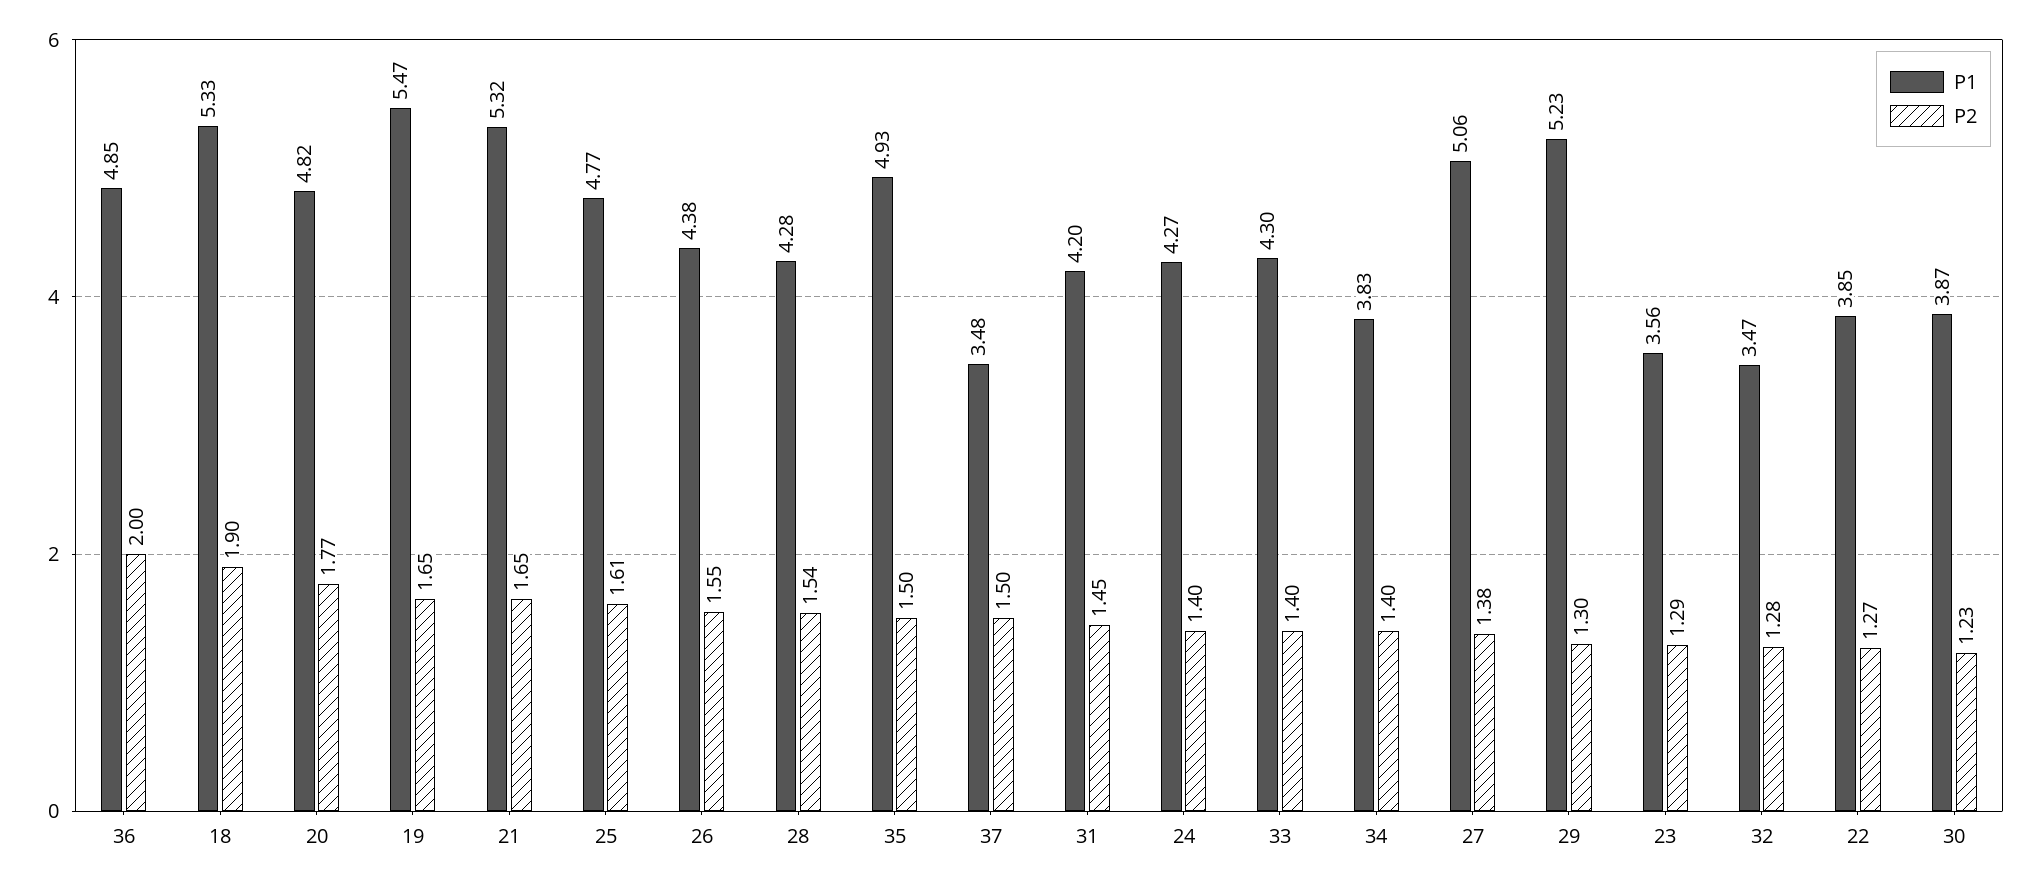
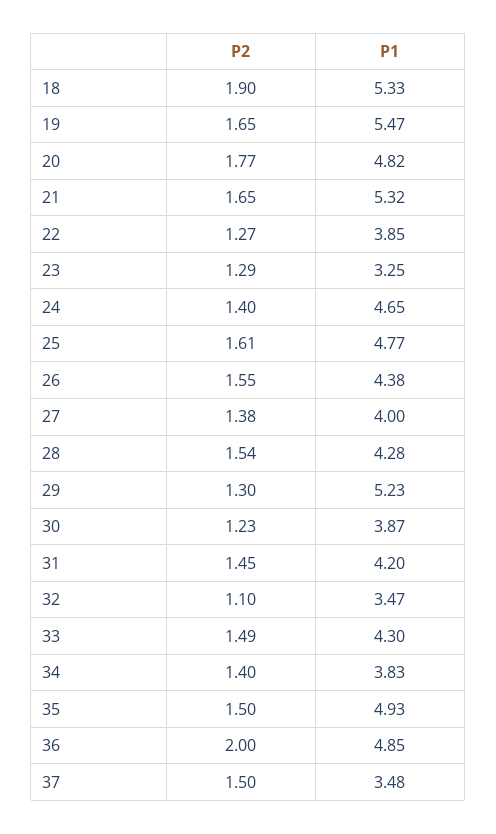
  {
    "P1": {
      "36": 4.85,
      "18": 5.33,
      "20": 4.82,
      "19": 5.47,
      "21": 5.32,
      "25": 4.77,
      "26": 4.38,
      "28": 4.28,
      "35": 4.93,
      "37": 3.48,
      "31": 4.2,
-     "24": 4.27,
+     "24": 4.65,
      "33": 4.3,
      "34": 3.83,
-     "27": 5.06,
+     "27": 4,
      "29": 5.23,
-     "23": 3.56,
+     "23": 3.25,
      "32": 3.47,
      "22": 3.85,
      "30": 3.87
    },
    "P2": {
      "36": 2,
      "18": 1.9,
      "20": 1.77,
      "19": 1.65,
      "21": 1.65,
      "25": 1.61,
      "26": 1.55,
      "28": 1.54,
      "35": 1.5,
      "37": 1.5,
      "31": 1.45,
      "24": 1.4,
-     "33": 1.4,
+     "33": 1.49,
      "34": 1.4,
      "27": 1.38,
      "29": 1.3,
      "23": 1.29,
-     "32": 1.28,
+     "32": 1.1,
      "22": 1.27,
      "30": 1.23
    }
  }

